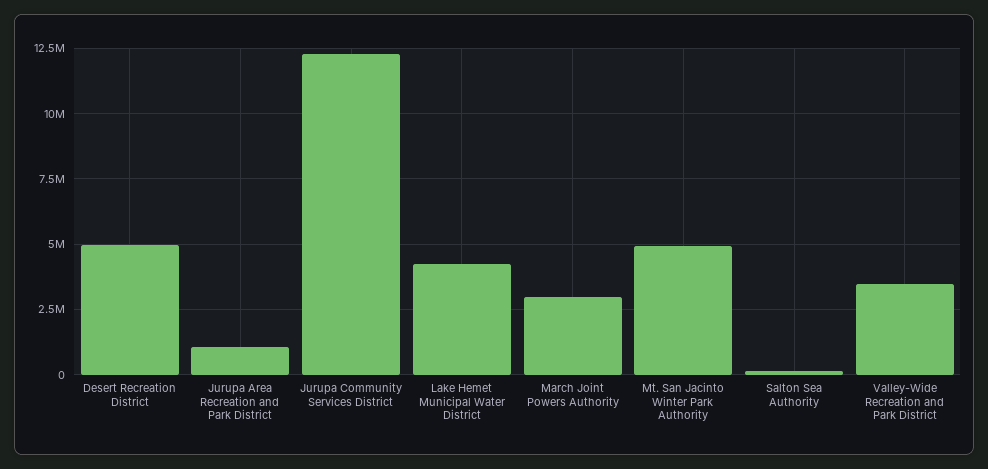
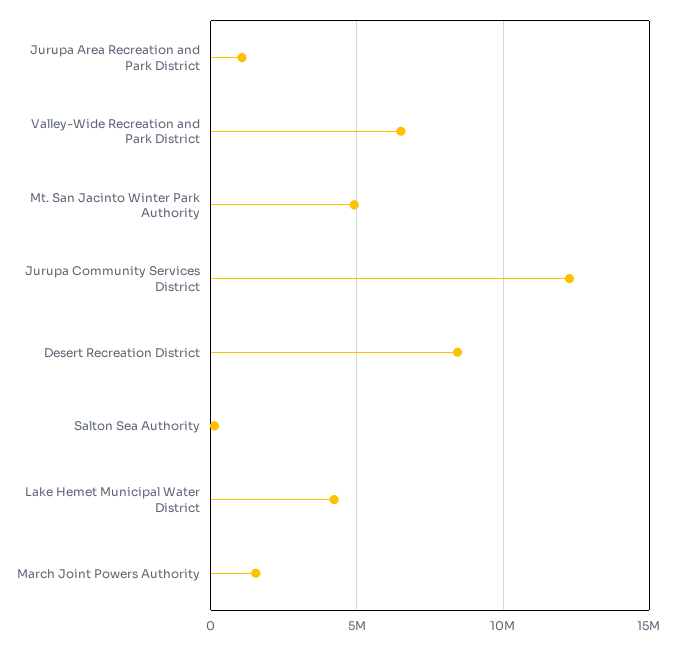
  {
-   "Desert Recreation District": 5000000,
+   "Desert Recreation District": 8500000,
    "Jurupa Area Recreation and Park District": 1000000,
    "Jurupa Community Services District": 12250000,
    "Lake Hemet Municipal Water District": 4250000,
-   "March Joint Powers Authority": 3000000,
+   "March Joint Powers Authority": 1500000,
    "Mt. San Jacinto Winter Park Authority": 5000000,
    "Salton Sea Authority": 250000,
-   "Valley-Wide Recreation and Park District": 3500000
+   "Valley-Wide Recreation and Park District": 6500000
  }

